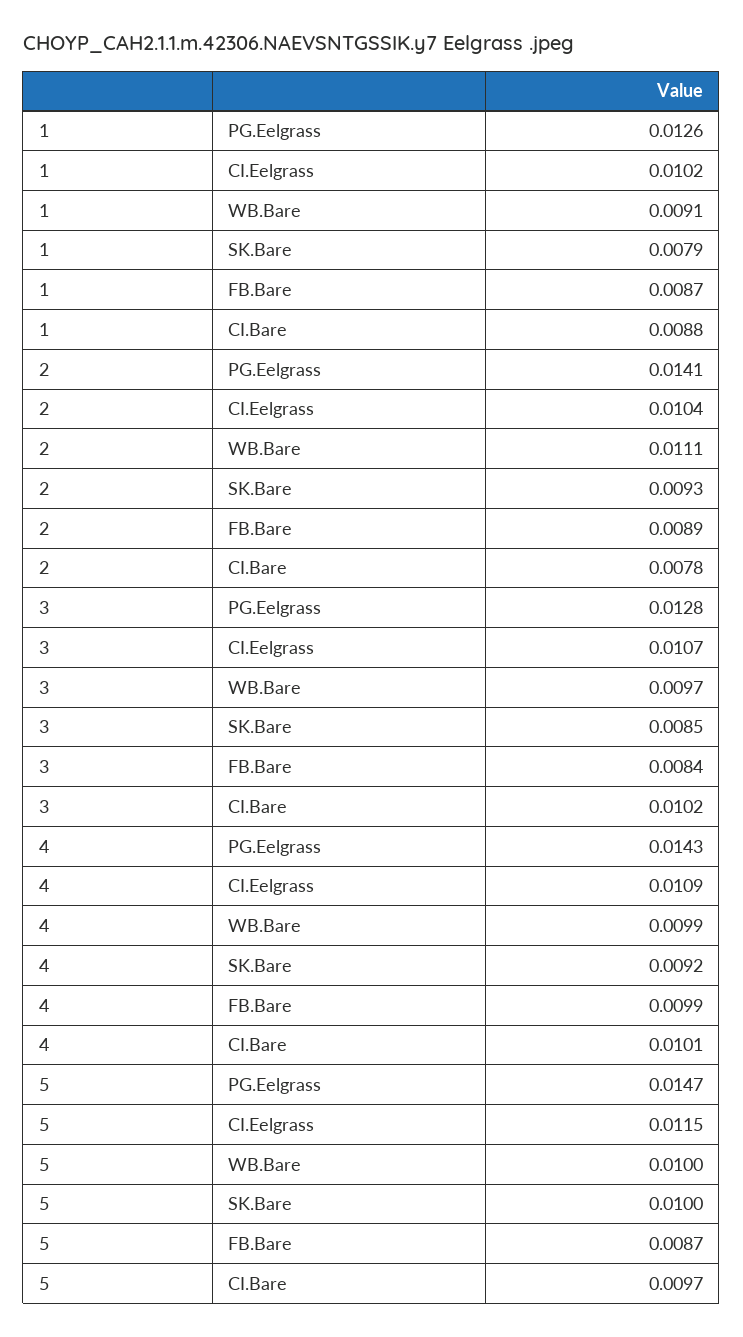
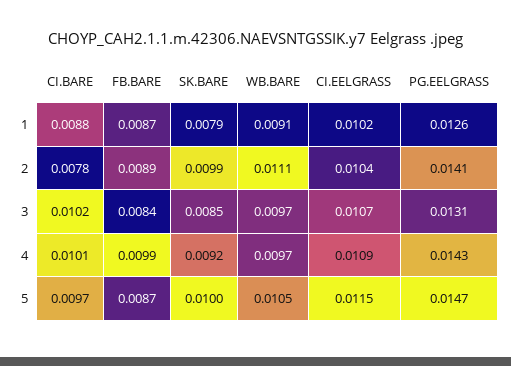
  {
    "1": {
      "PG.Eelgrass": 0.0126,
      "CI.Eelgrass": 0.0102,
      "WB.Bare": 0.0091,
      "SK.Bare": 0.0079,
      "FB.Bare": 0.0087,
      "CI.Bare": 0.0088
    },
    "2": {
      "PG.Eelgrass": 0.0141,
      "CI.Eelgrass": 0.0104,
      "WB.Bare": 0.0111,
-     "SK.Bare": 0.0093,
+     "SK.Bare": 0.0099,
      "FB.Bare": 0.0089,
      "CI.Bare": 0.0078
    },
    "3": {
-     "PG.Eelgrass": 0.0128,
+     "PG.Eelgrass": 0.0131,
      "CI.Eelgrass": 0.0107,
      "WB.Bare": 0.0097,
      "SK.Bare": 0.0085,
      "FB.Bare": 0.0084,
      "CI.Bare": 0.0102
    },
    "4": {
      "PG.Eelgrass": 0.0143,
      "CI.Eelgrass": 0.0109,
-     "WB.Bare": 0.0099,
+     "WB.Bare": 0.0097,
      "SK.Bare": 0.0092,
      "FB.Bare": 0.0099,
      "CI.Bare": 0.0101
    },
    "5": {
      "PG.Eelgrass": 0.0147,
      "CI.Eelgrass": 0.0115,
-     "WB.Bare": 0.01,
+     "WB.Bare": 0.0105,
      "SK.Bare": 0.01,
      "FB.Bare": 0.0087,
      "CI.Bare": 0.0097
    }
  }

